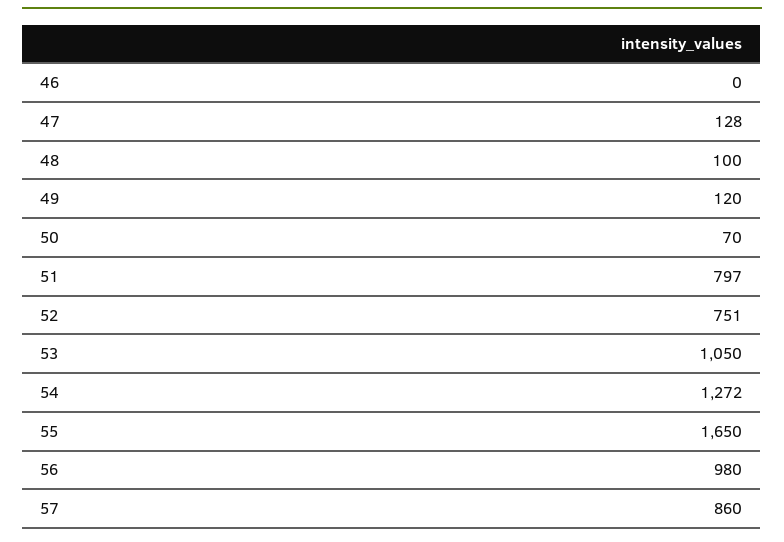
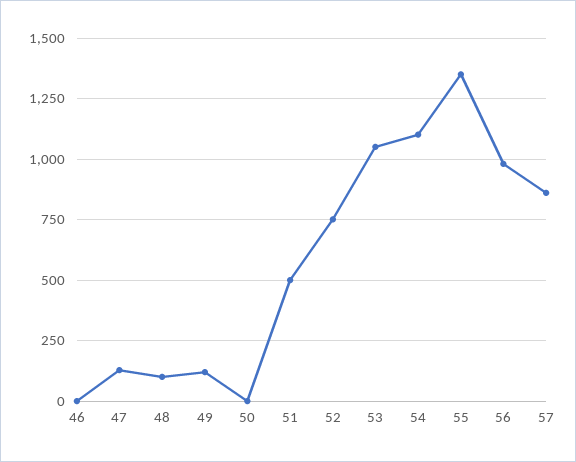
  {
    "46": 0,
    "47": 128,
    "48": 100,
    "49": 120,
-   "50": 70,
+   "50": 0,
-   "51": 797,
+   "51": 500,
    "52": 751,
    "53": 1050,
-   "54": 1272,
+   "54": 1100,
-   "55": 1650,
+   "55": 1350,
    "56": 980,
    "57": 860
  }

